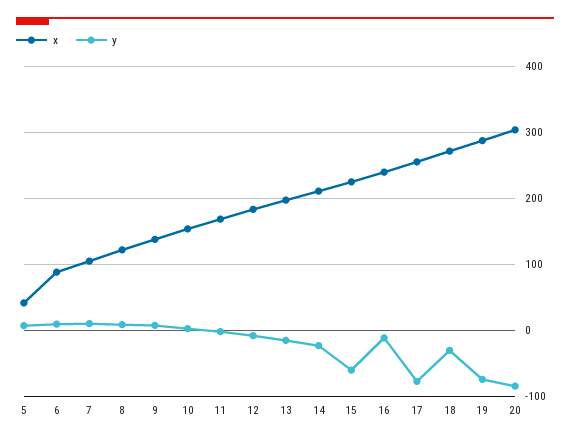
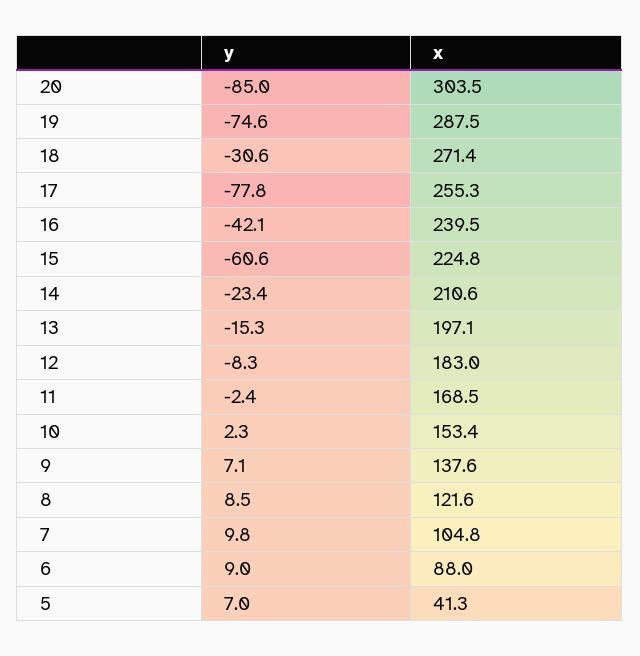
  {
    "x": {
      "5": 41.3,
      "6": 88,
      "7": 104.8,
      "8": 121.6,
      "9": 137.6,
      "10": 153.4,
      "11": 168.5,
      "12": 183,
      "13": 197.1,
      "14": 210.6,
      "15": 224.8,
      "16": 239.5,
      "17": 255.3,
      "18": 271.4,
      "19": 287.5,
      "20": 303.5
    },
    "y": {
      "5": 7,
      "6": 9,
      "7": 9.8,
      "8": 8.5,
      "9": 7.1,
      "10": 2.3,
      "11": -2.4,
      "12": -8.3,
      "13": -15.3,
      "14": -23.4,
      "15": -60.6,
-     "16": -10,
+     "16": -42.1,
      "17": -77.8,
      "18": -30.6,
      "19": -74.6,
      "20": -85
    }
  }

